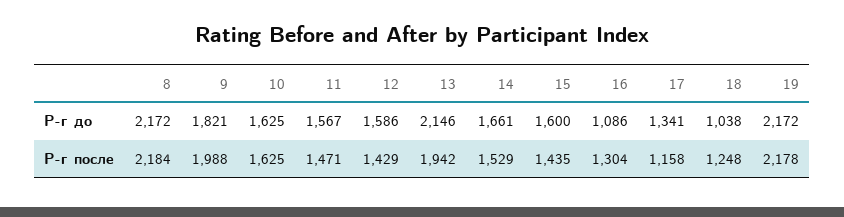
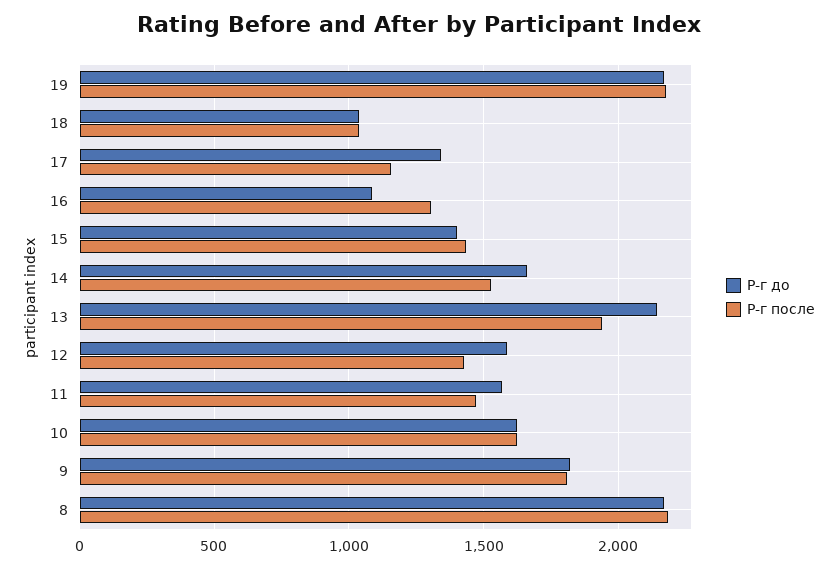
  {
    "Р-г до": {
      "8": 2172,
      "9": 1821,
      "10": 1625,
      "11": 1567,
      "12": 1586,
      "13": 2146,
      "14": 1661,
-     "15": 1600,
+     "15": 1400,
      "16": 1086,
      "17": 1341,
      "18": 1038,
      "19": 2172
    },
    "Р-г после": {
      "8": 2184,
-     "9": 1988,
+     "9": 1800,
      "10": 1625,
      "11": 1471,
      "12": 1429,
      "13": 1942,
      "14": 1529,
      "15": 1435,
      "16": 1304,
      "17": 1158,
-     "18": 1248,
+     "18": 1050,
      "19": 2178
    }
  }

